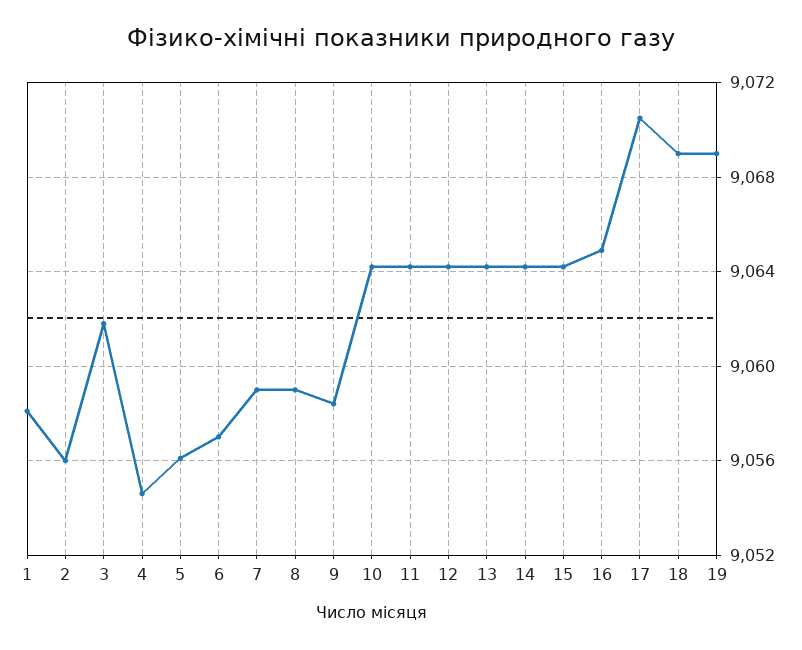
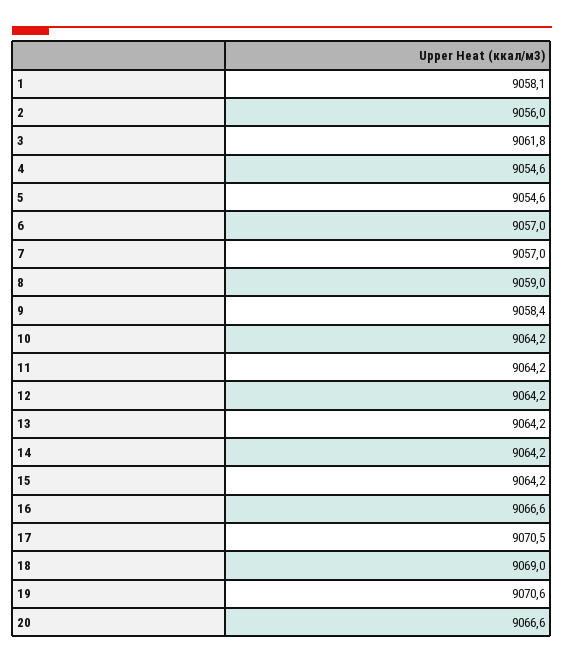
  {
    "1": 9058.1,
    "2": 9056,
    "3": 9061.8,
    "4": 9054.6,
-   "5": 9056,
+   "5": 9054.6,
    "6": 9057,
-   "7": 9059,
+   "7": 9057,
    "8": 9059,
    "9": 9058.4,
    "10": 9064.2,
    "11": 9064.2,
    "12": 9064.2,
    "13": 9064.2,
    "14": 9064.2,
    "15": 9064.2,
-   "16": 9065,
+   "16": 9066.6,
    "17": 9070.5,
    "18": 9069,
-   "19": 9069
+   "19": 9070.6,
+   "20": 9066.6
  }

